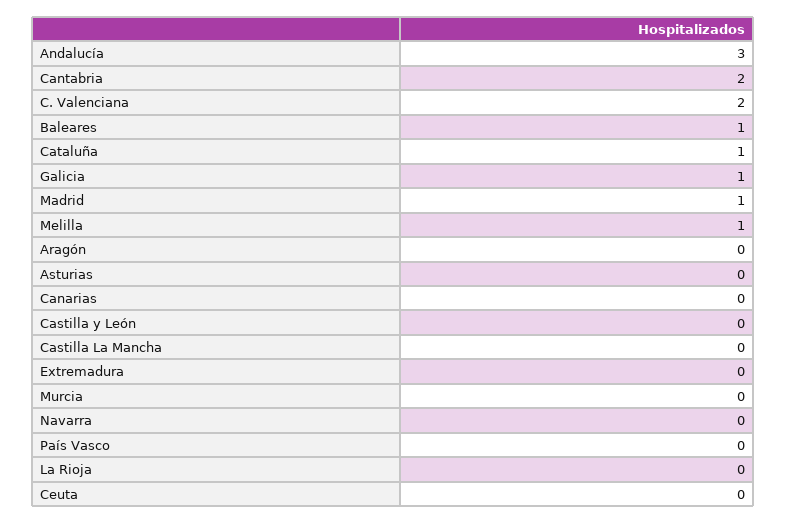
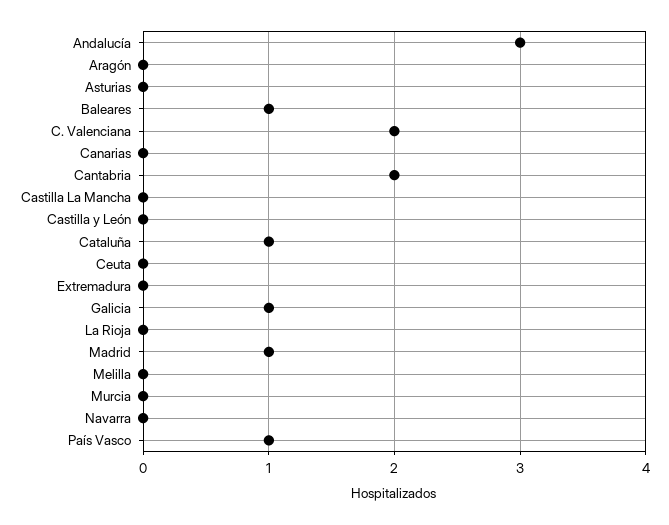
  {
    "Andalucía": 3,
    "Cantabria": 2,
    "C. Valenciana": 2,
    "Baleares": 1,
    "Cataluña": 1,
    "Galicia": 1,
    "Madrid": 1,
-   "Melilla": 1,
+   "Melilla": 0,
    "Aragón": 0,
    "Asturias": 0,
    "Canarias": 0,
    "Castilla y León": 0,
    "Castilla La Mancha": 0,
    "Extremadura": 0,
    "Murcia": 0,
    "Navarra": 0,
-   "País Vasco": 0,
+   "País Vasco": 1,
    "La Rioja": 0,
    "Ceuta": 0
  }

